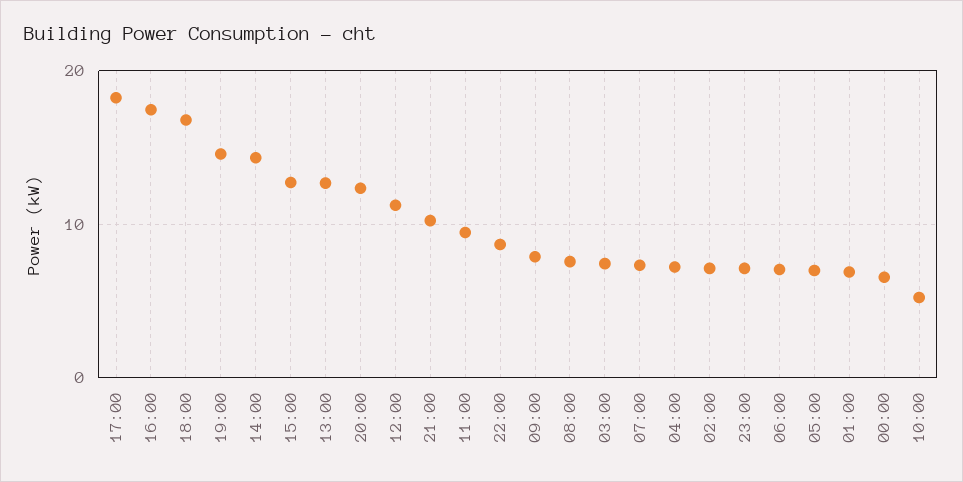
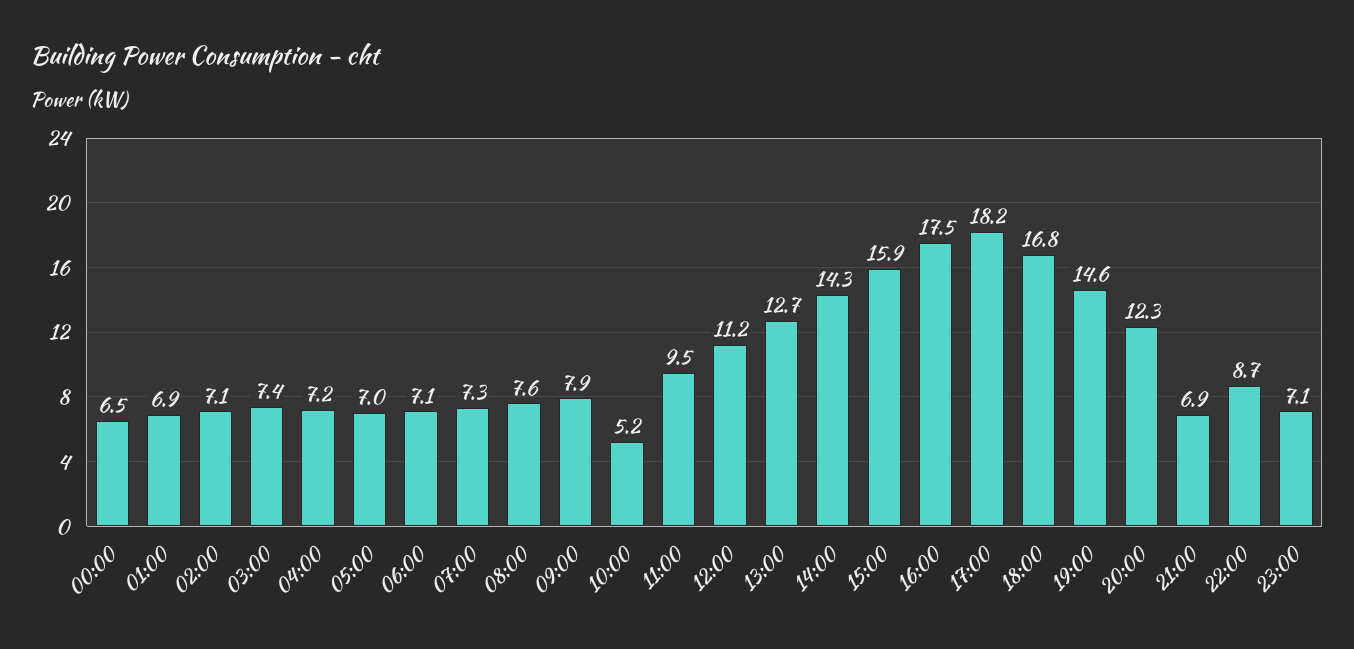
  {
    "17:00": 18.2,
    "16:00": 17.5,
    "18:00": 16.8,
    "19:00": 14.6,
    "14:00": 14.3,
-   "15:00": 13,
+   "15:00": 15.9,
    "13:00": 12.7,
    "20:00": 12.3,
    "12:00": 11.2,
-   "21:00": 10,
+   "21:00": 6.9,
    "11:00": 9.5,
    "22:00": 8.7,
    "09:00": 7.9,
    "08:00": 7.6,
    "03:00": 7.4,
    "07:00": 7.3,
    "04:00": 7.2,
    "02:00": 7.1,
    "23:00": 7.1,
    "06:00": 7.1,
    "05:00": 7,
    "01:00": 6.9,
    "00:00": 6.5,
    "10:00": 5.2
  }

